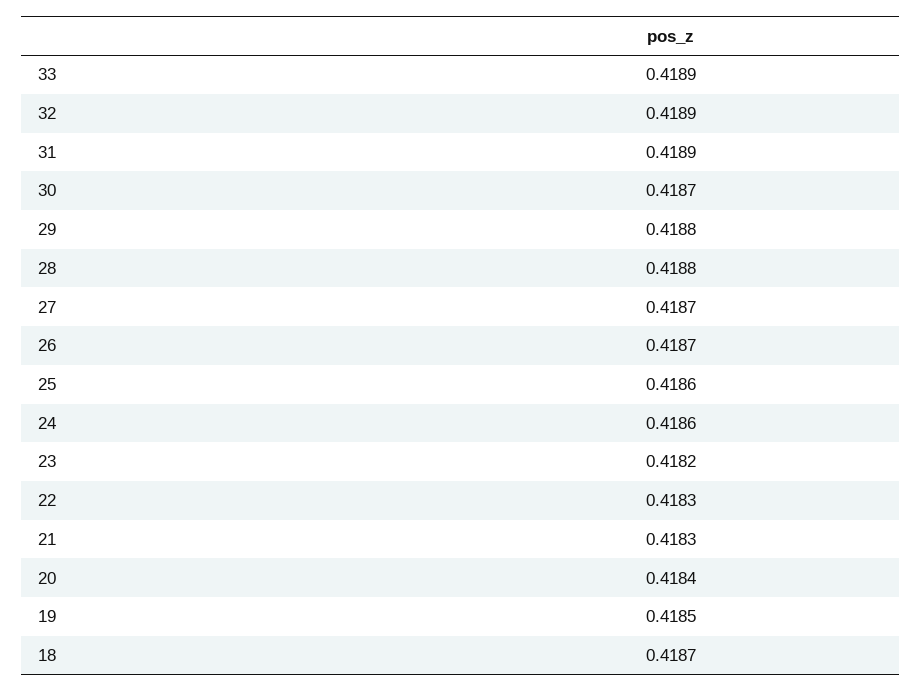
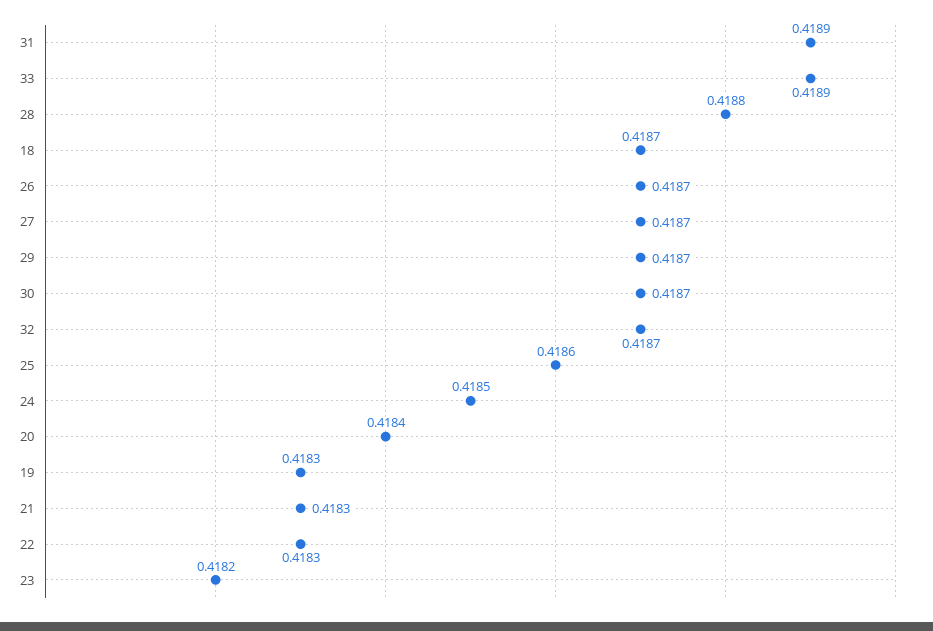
  {
    "33": 0.4189,
-   "32": 0.4189,
+   "32": 0.4187,
    "31": 0.4189,
    "30": 0.4187,
-   "29": 0.4188,
+   "29": 0.4187,
    "28": 0.4188,
    "27": 0.4187,
    "26": 0.4187,
    "25": 0.4186,
-   "24": 0.4186,
+   "24": 0.4185,
    "23": 0.4182,
    "22": 0.4183,
    "21": 0.4183,
    "20": 0.4184,
-   "19": 0.4185,
+   "19": 0.4183,
    "18": 0.4187
  }

